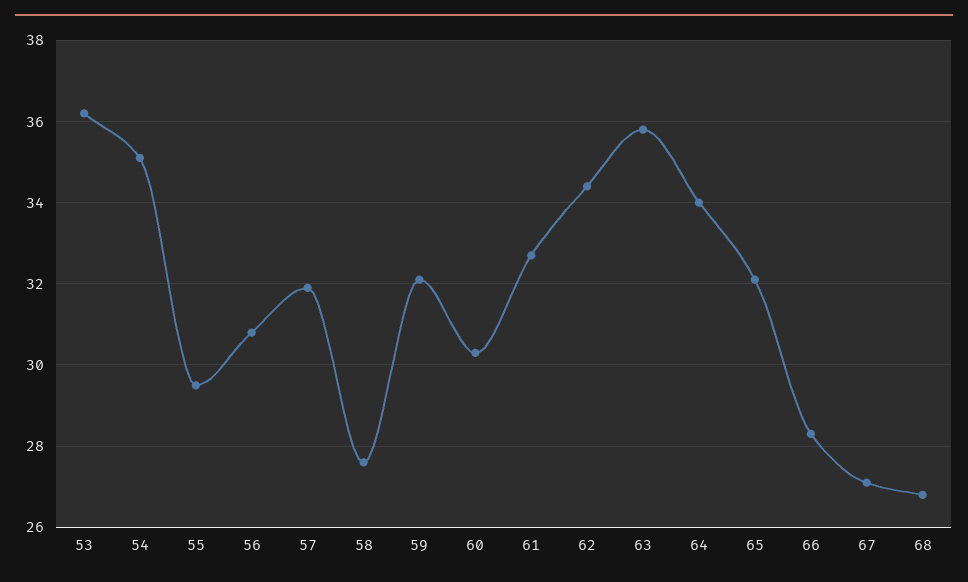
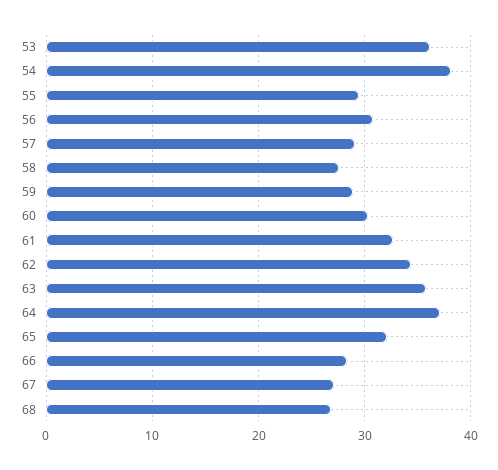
  {
    "53": 36,
-   "54": 35,
+   "54": 38,
    "55": 29.5,
    "56": 31,
-   "57": 32,
+   "57": 29,
    "58": 27.5,
-   "59": 32,
+   "59": 29,
    "60": 30.5,
    "61": 32.5,
    "62": 34.5,
    "63": 36,
-   "64": 34,
+   "64": 37,
    "65": 32,
    "66": 28.5,
    "67": 27,
    "68": 27
  }

